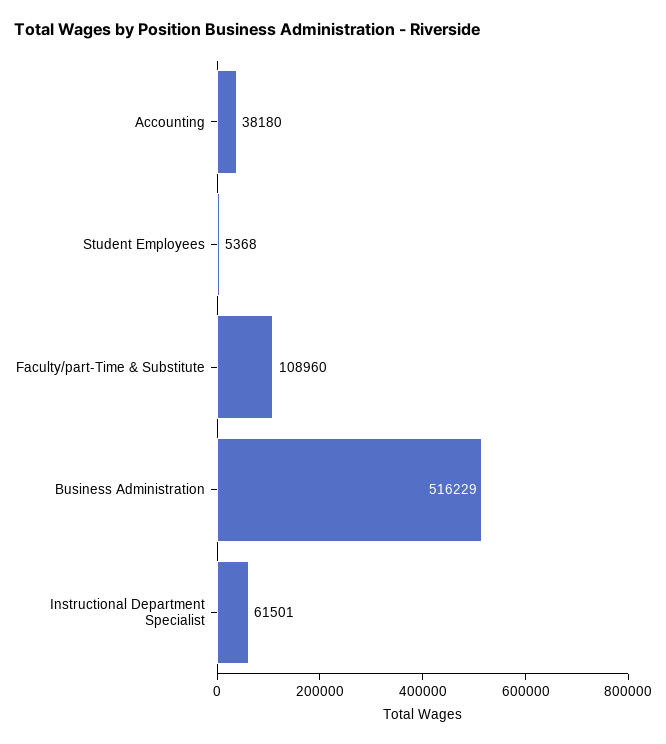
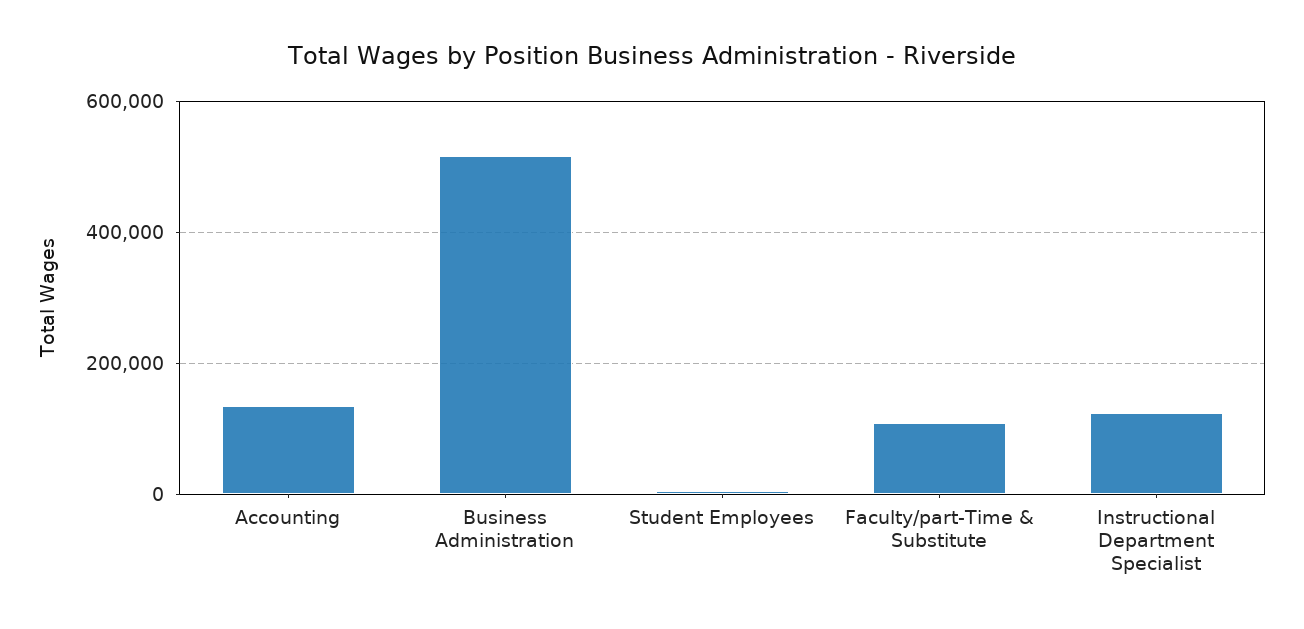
  {
-   "Accounting": 38180,
+   "Accounting": 140000,
    "Student Employees": 5368,
    "Faculty/part-Time & Substitute": 108960,
    "Business Administration": 516229,
-   "Instructional Department Specialist": 61501
+   "Instructional Department Specialist": 120000
  }

